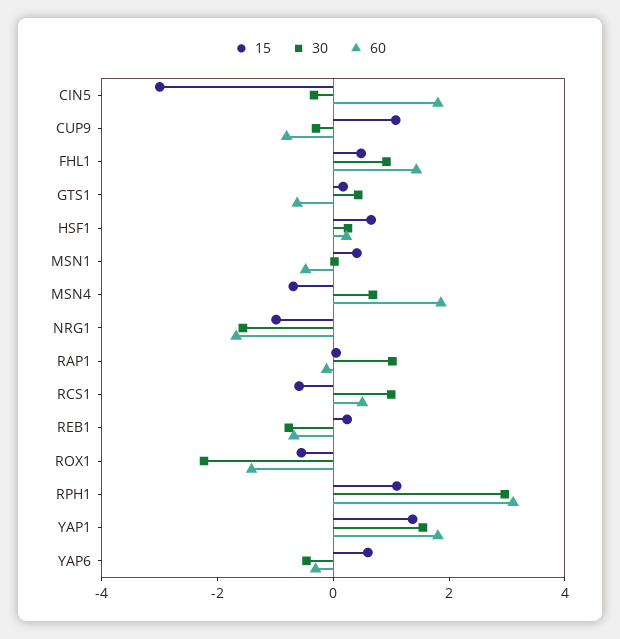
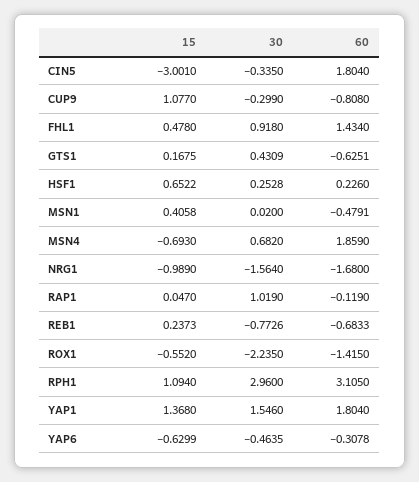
  {
    "15": {
      "CIN5": -3.001,
      "CUP9": 1.077,
      "FHL1": 0.478,
      "GTS1": 0.1675,
      "HSF1": 0.6522,
      "MSN1": 0.4058,
      "MSN4": -0.693,
      "NRG1": -0.989,
      "RAP1": 0.047,
-     "RCS1": -0.5,
      "REB1": 0.2373,
      "ROX1": -0.552,
      "RPH1": 1.094,
      "YAP1": 1.368,
-     "YAP6": 0.5
+     "YAP6": -0.6299
    },
    "30": {
      "CIN5": -0.335,
      "CUP9": -0.299,
      "FHL1": 0.918,
      "GTS1": 0.4309,
      "HSF1": 0.2528,
      "MSN1": 0.02,
      "MSN4": 0.682,
      "NRG1": -1.564,
      "RAP1": 1.019,
-     "RCS1": 1,
      "REB1": -0.7726,
      "ROX1": -2.235,
      "RPH1": 2.96,
      "YAP1": 1.546,
      "YAP6": -0.4635
    },
    "60": {
      "CIN5": 1.804,
      "CUP9": -0.808,
      "FHL1": 1.434,
      "GTS1": -0.6251,
      "HSF1": 0.226,
      "MSN1": -0.4791,
      "MSN4": 1.859,
      "NRG1": -1.68,
      "RAP1": -0.119,
-     "RCS1": 0.5,
      "REB1": -0.6833,
      "ROX1": -1.415,
      "RPH1": 3.105,
      "YAP1": 1.804,
      "YAP6": -0.3078
    }
  }

